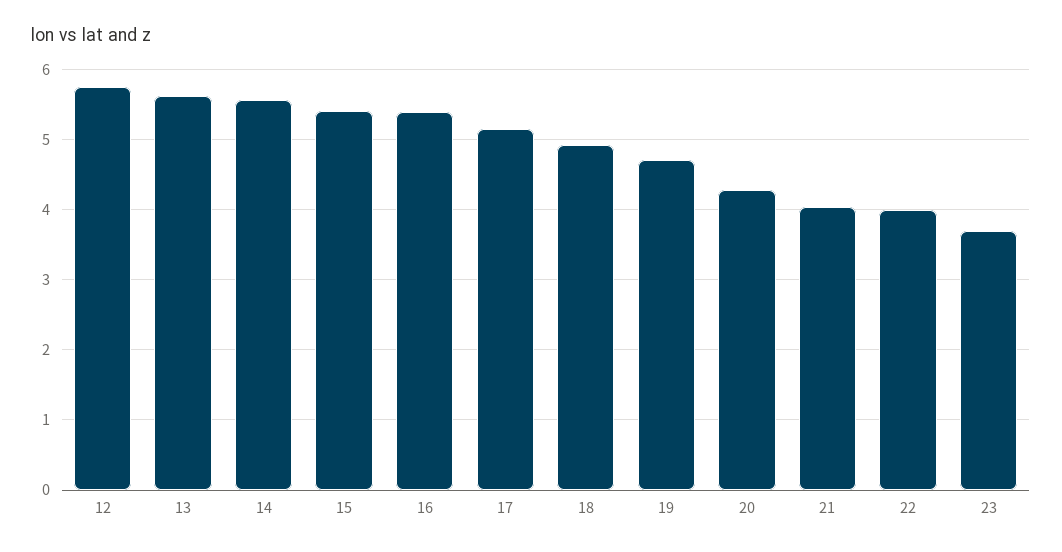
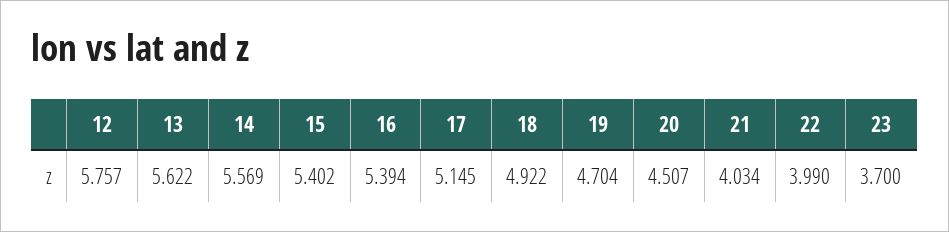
  {
    "12": 5.757,
    "13": 5.622,
    "14": 5.569,
    "15": 5.402,
    "16": 5.394,
    "17": 5.145,
    "18": 4.922,
    "19": 4.704,
-   "20": 4.3,
+   "20": 4.507,
    "21": 4.034,
    "22": 3.99,
    "23": 3.7
  }

